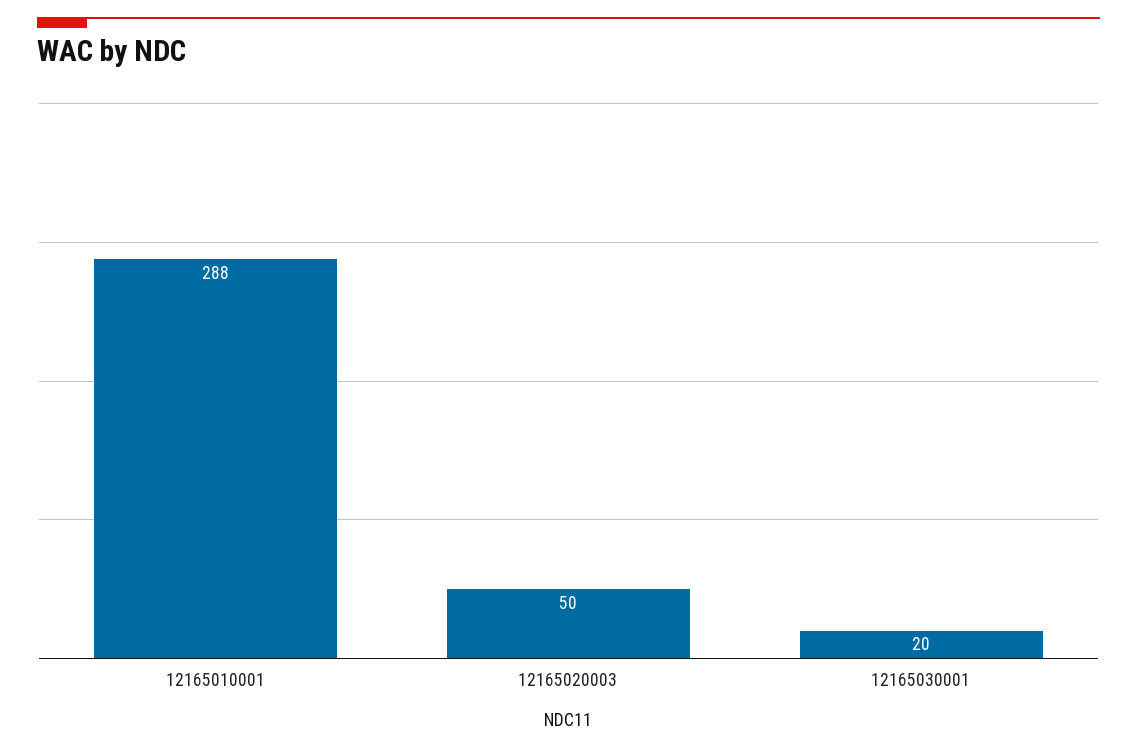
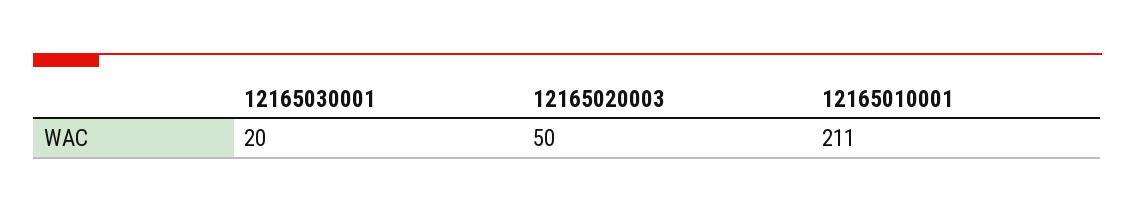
  {
-   "12165010001": 288,
+   "12165010001": 211,
    "12165020003": 50,
    "12165030001": 20
  }

